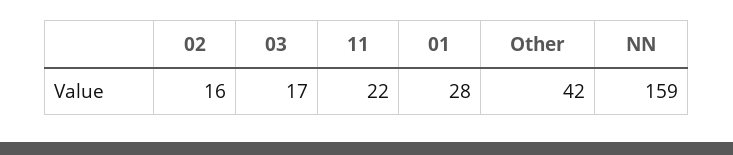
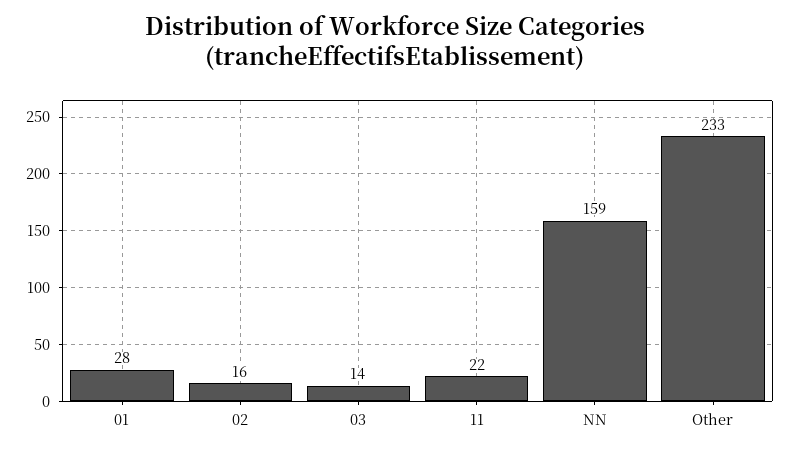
  {
    "02": 16,
-   "03": 17,
+   "03": 14,
    "11": 22,
    "01": 28,
-   "Other": 42,
+   "Other": 233,
    "NN": 159
  }

